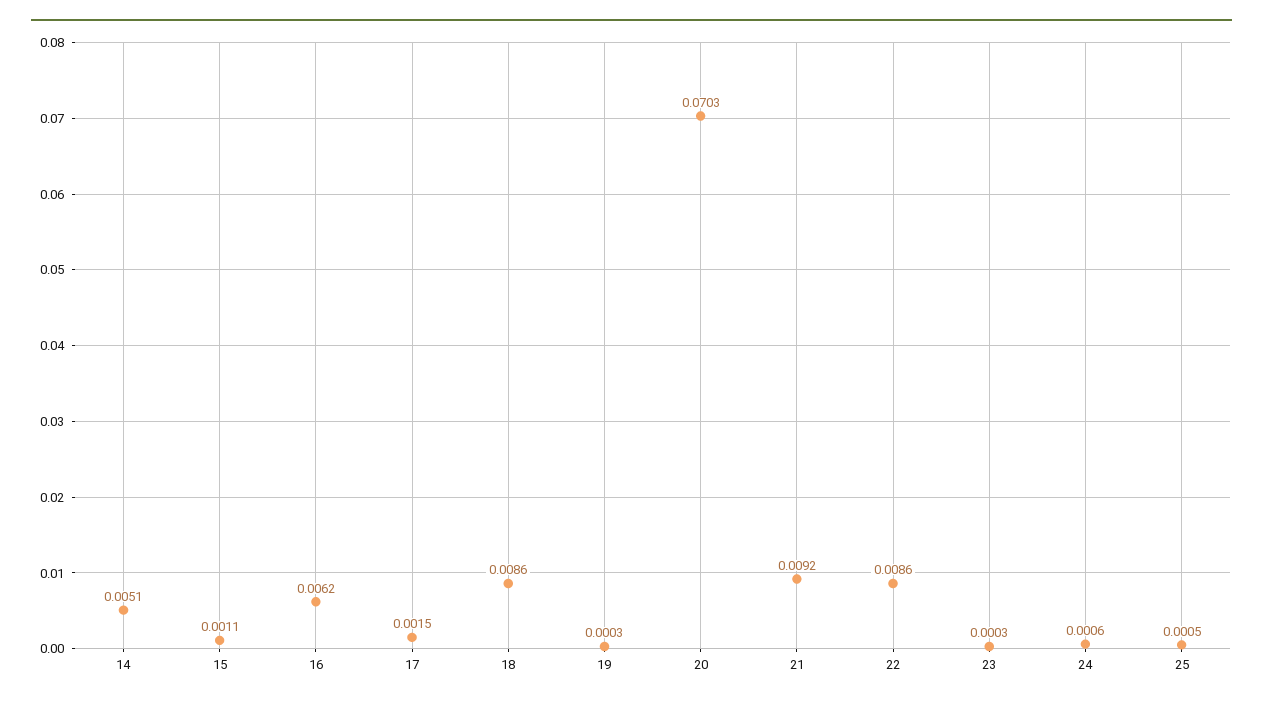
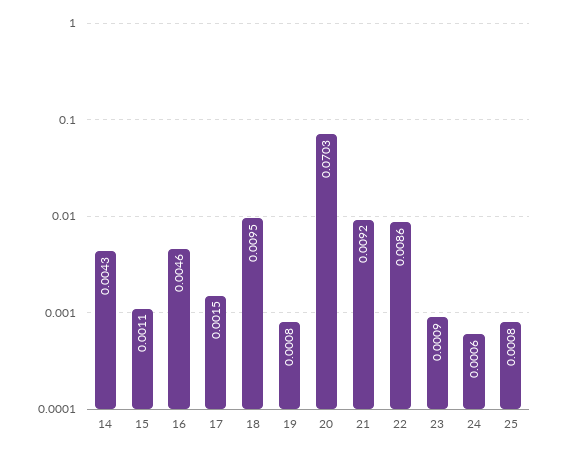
  {
-   "14": 0.0051,
+   "14": 0.0043,
    "15": 0.0011,
-   "16": 0.0062,
+   "16": 0.0046,
    "17": 0.0015,
-   "18": 0.0086,
+   "18": 0.0095,
-   "19": 0.0003,
+   "19": 0.0008,
    "20": 0.0703,
    "21": 0.0092,
    "22": 0.0086,
-   "23": 0.0003,
+   "23": 0.0009,
    "24": 0.0006,
-   "25": 0.0005
+   "25": 0.0008
  }

